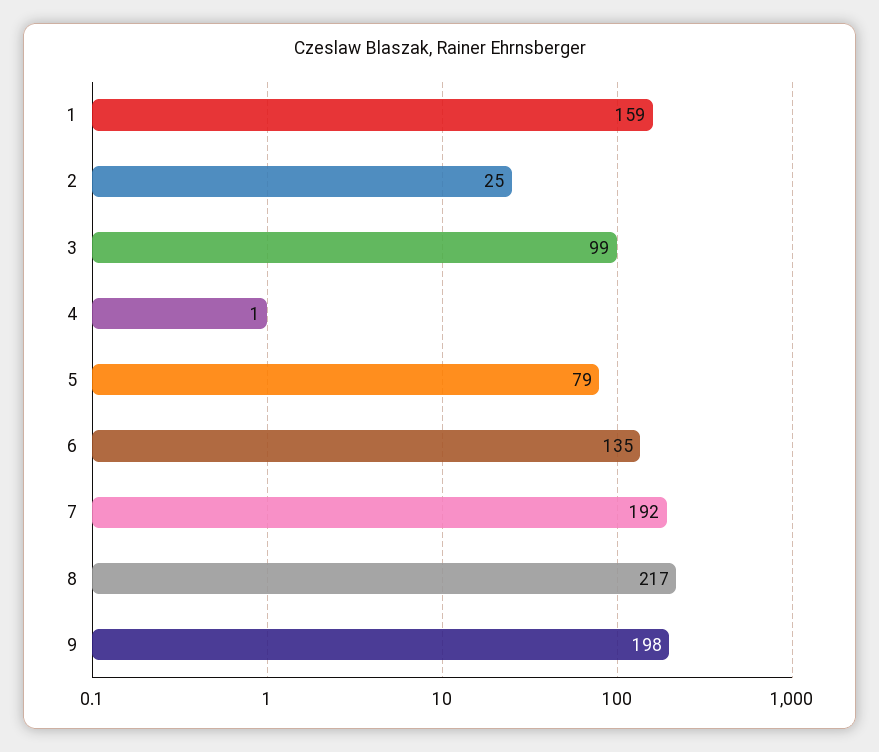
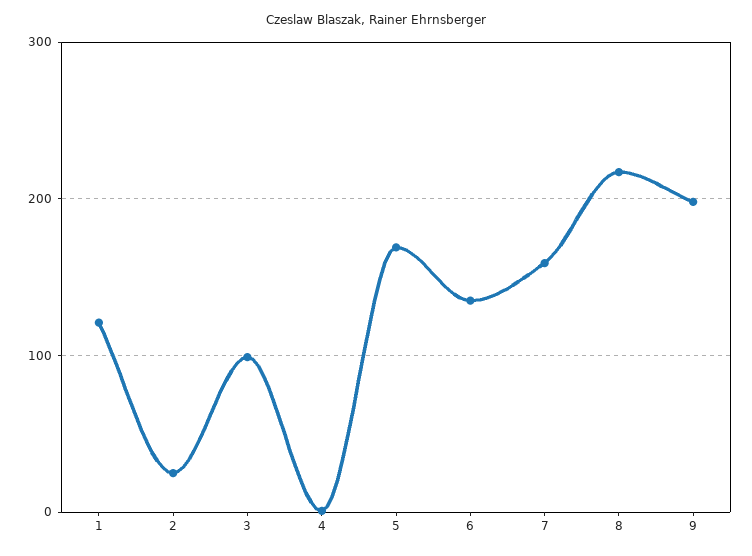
  {
-   "1": 159,
+   "1": 120,
    "2": 25,
    "3": 99,
    "4": 1,
-   "5": 79,
+   "5": 170,
    "6": 135,
-   "7": 192,
+   "7": 160,
    "8": 217,
    "9": 198
  }

